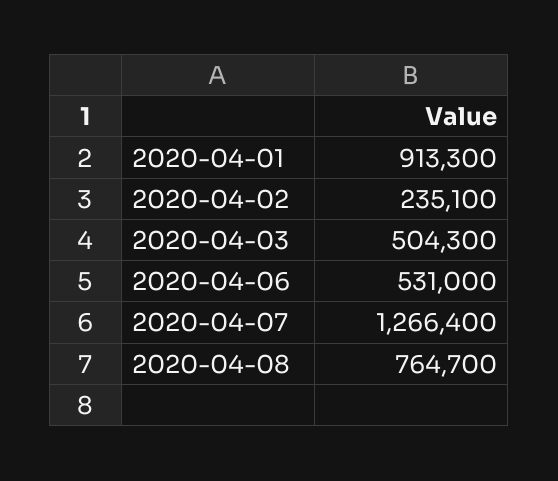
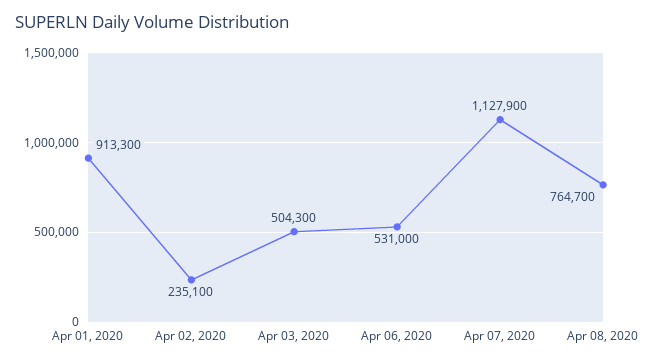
  {
    "2020-04-01": 913300,
    "2020-04-02": 235100,
    "2020-04-03": 504300,
    "2020-04-06": 531000,
-   "2020-04-07": 1266400,
+   "2020-04-07": 1127900,
    "2020-04-08": 764700
  }

